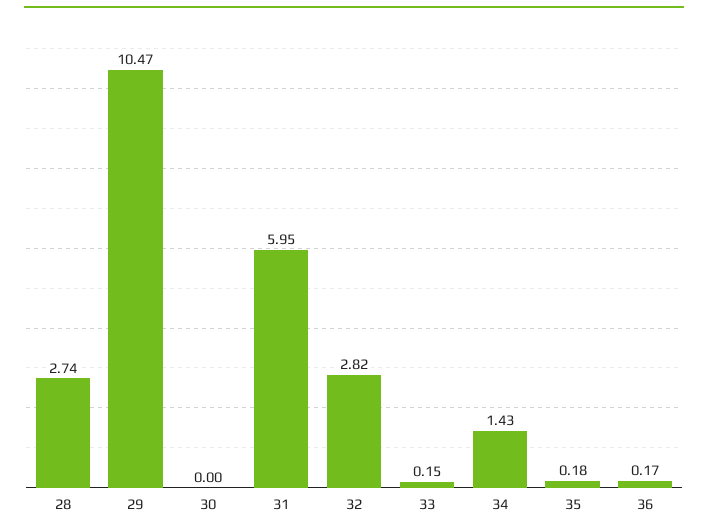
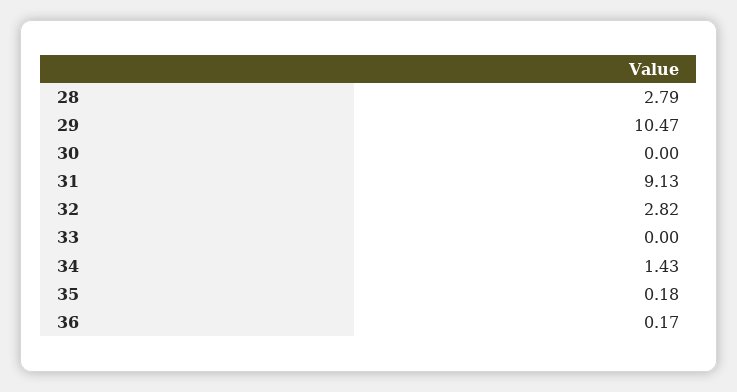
  {
-   "28": 2.74,
+   "28": 2.79,
    "29": 10.47,
    "30": 0,
-   "31": 5.95,
+   "31": 9.13,
    "32": 2.82,
-   "33": 0.15,
+   "33": 0,
    "34": 1.43,
    "35": 0.18,
    "36": 0.17
  }

